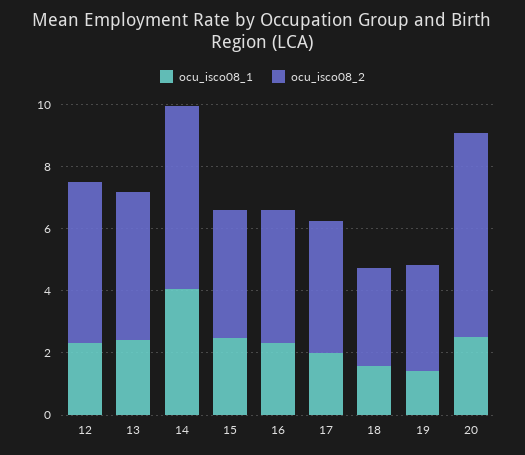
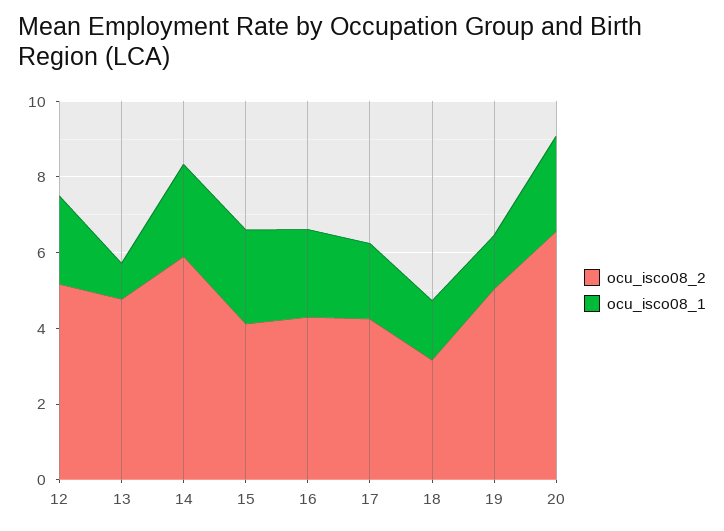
  {
    "ocu_isco08_1": {
      "12": 2.5,
-     "13": 2.5,
+     "13": 1,
-     "14": 4,
+     "14": 2.5,
      "15": 2.5,
      "16": 2.5,
      "17": 2,
      "18": 1.5,
      "19": 1.5,
      "20": 2.5
    },
    "ocu_isco08_2": {
      "12": 5,
      "13": 5,
      "14": 6,
      "15": 4,
      "16": 4.5,
      "17": 4.5,
      "18": 3,
-     "19": 3.5,
+     "19": 5,
      "20": 6.5
    }
  }

